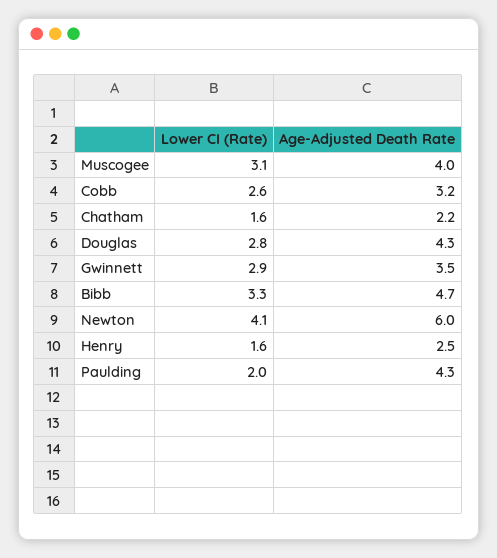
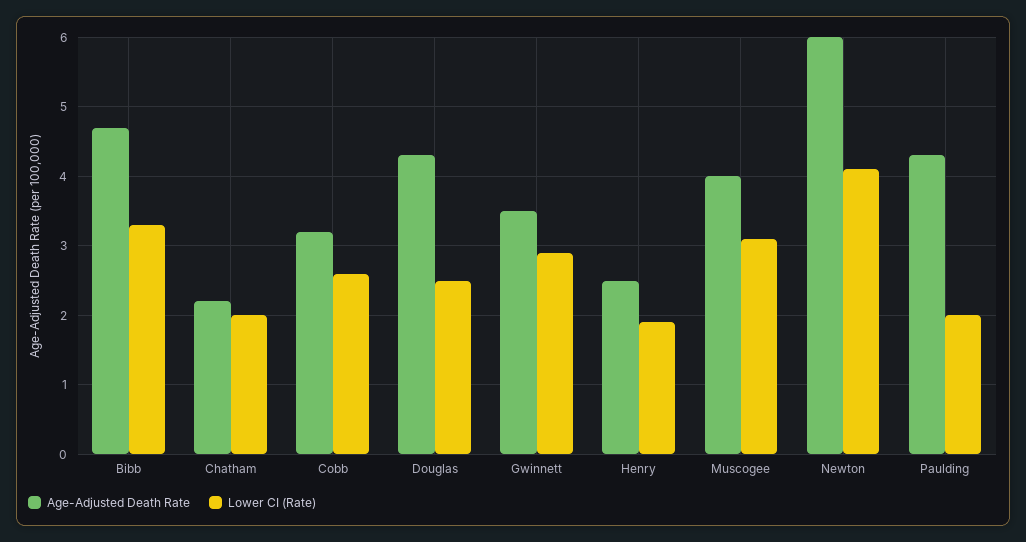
  {
    "Lower CI (Rate)": {
      "Muscogee": 3.1,
      "Cobb": 2.6,
-     "Chatham": 1.6,
+     "Chatham": 2,
-     "Douglas": 2.8,
+     "Douglas": 2.5,
      "Gwinnett": 2.9,
      "Bibb": 3.3,
      "Newton": 4.1,
-     "Henry": 1.6,
+     "Henry": 1.9,
      "Paulding": 2
    },
    "Age-Adjusted Death Rate": {
      "Muscogee": 4,
      "Cobb": 3.2,
      "Chatham": 2.2,
      "Douglas": 4.3,
      "Gwinnett": 3.5,
      "Bibb": 4.7,
      "Newton": 6,
      "Henry": 2.5,
      "Paulding": 4.3
    }
  }

